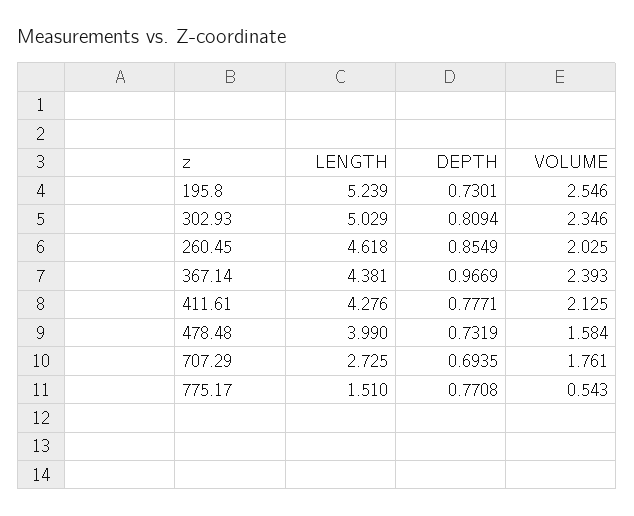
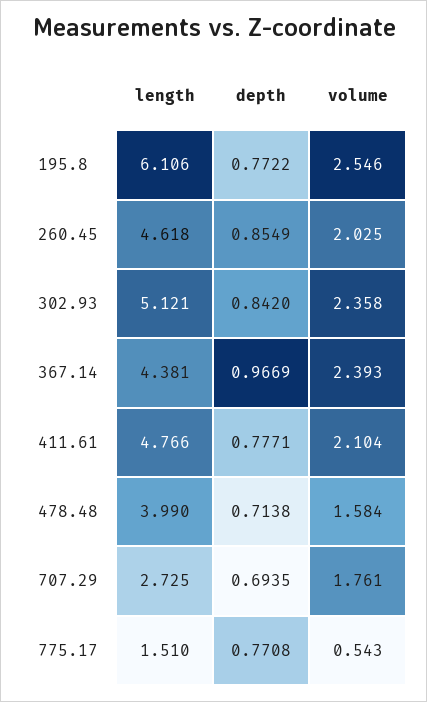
  {
    "LENGTH": {
-     "195.8": 5.239,
+     "195.8": 6.106,
-     "302.93": 5.029,
+     "302.93": 5.121,
      "260.45": 4.618,
      "367.14": 4.381,
-     "411.61": 4.276,
+     "411.61": 4.766,
      "478.48": 3.99,
      "707.29": 2.725,
      "775.17": 1.51
    },
    "DEPTH": {
-     "195.8": 0.7301,
+     "195.8": 0.7722,
-     "302.93": 0.8094,
+     "302.93": 0.842,
      "260.45": 0.8549,
      "367.14": 0.9669,
      "411.61": 0.7771,
-     "478.48": 0.7319,
+     "478.48": 0.7138,
      "707.29": 0.6935,
      "775.17": 0.7708
    },
    "VOLUME": {
      "195.8": 2.546,
-     "302.93": 2.346,
+     "302.93": 2.358,
      "260.45": 2.025,
      "367.14": 2.393,
-     "411.61": 2.125,
+     "411.61": 2.104,
      "478.48": 1.584,
      "707.29": 1.761,
      "775.17": 0.543
    }
  }

